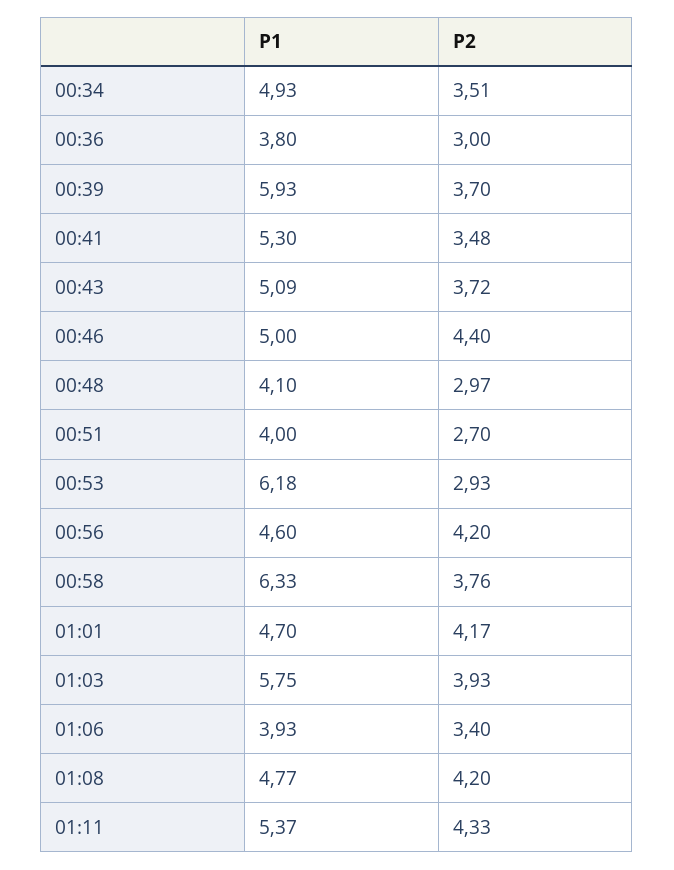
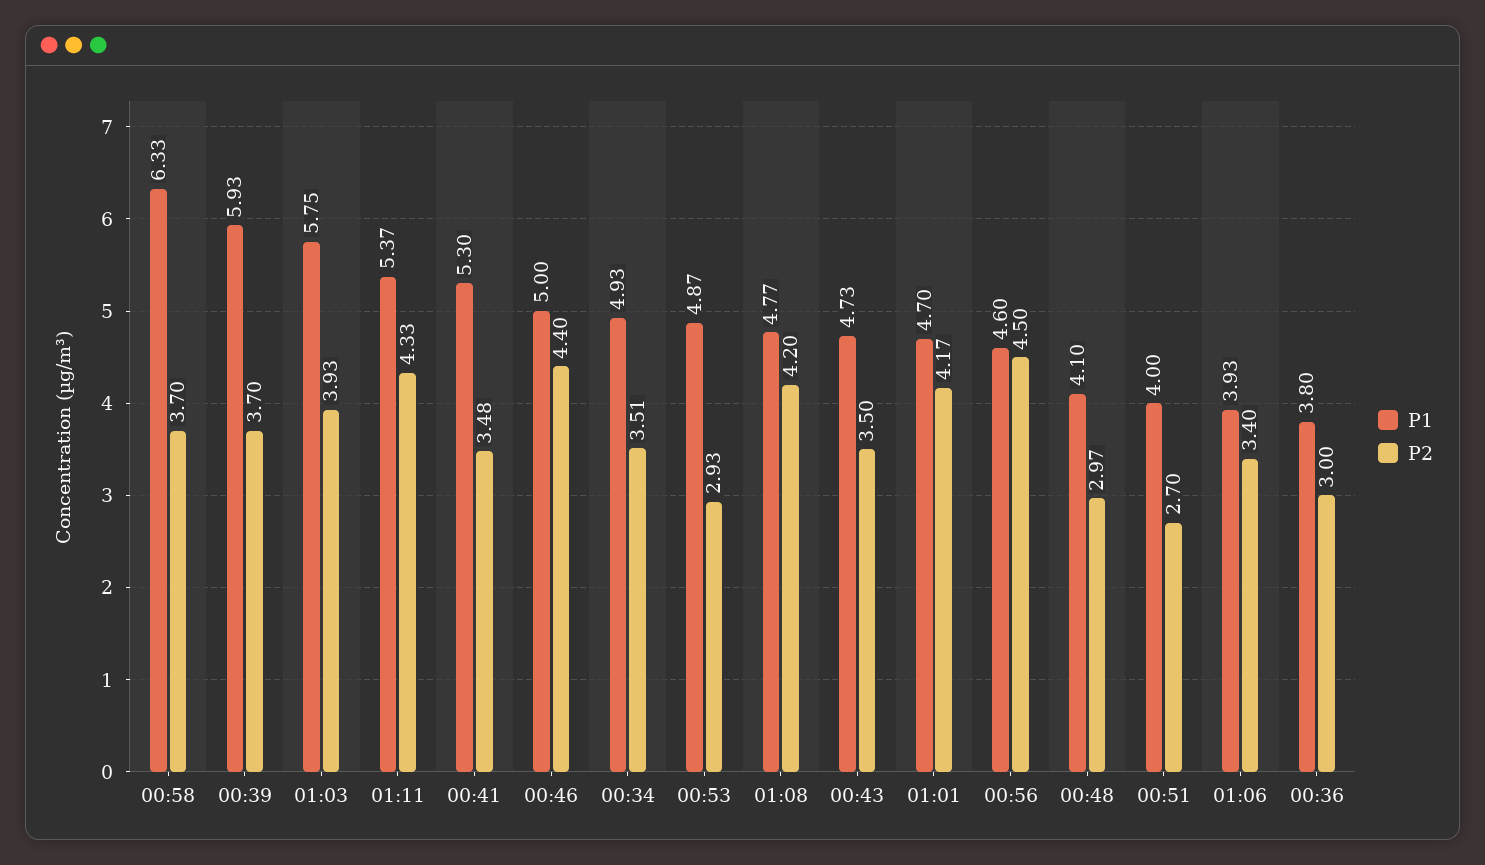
  {
    "P1": {
      "00:34": 4.93,
      "00:36": 3.8,
      "00:39": 5.93,
      "00:41": 5.3,
-     "00:43": 5.09,
+     "00:43": 4.73,
      "00:46": 5,
      "00:48": 4.1,
      "00:51": 4,
-     "00:53": 6.18,
+     "00:53": 4.87,
      "00:56": 4.6,
      "00:58": 6.33,
      "01:01": 4.7,
      "01:03": 5.75,
      "01:06": 3.93,
      "01:08": 4.77,
      "01:11": 5.37
    },
    "P2": {
      "00:34": 3.51,
      "00:36": 3,
      "00:39": 3.7,
      "00:41": 3.48,
-     "00:43": 3.72,
+     "00:43": 3.5,
      "00:46": 4.4,
      "00:48": 2.97,
      "00:51": 2.7,
      "00:53": 2.93,
-     "00:56": 4.2,
+     "00:56": 4.5,
-     "00:58": 3.76,
+     "00:58": 3.7,
      "01:01": 4.17,
      "01:03": 3.93,
      "01:06": 3.4,
      "01:08": 4.2,
      "01:11": 4.33
    }
  }

